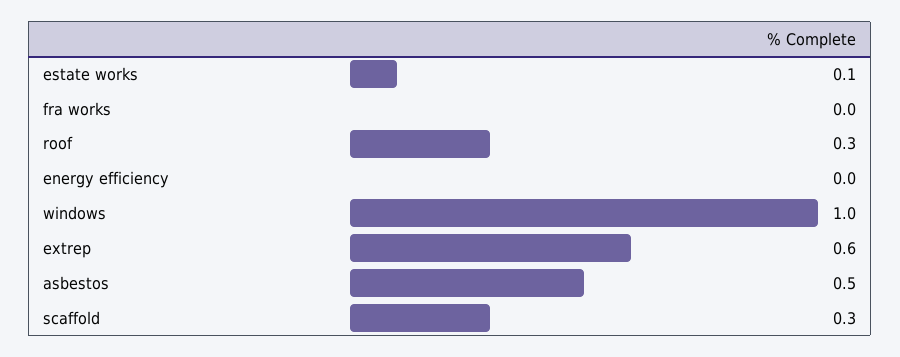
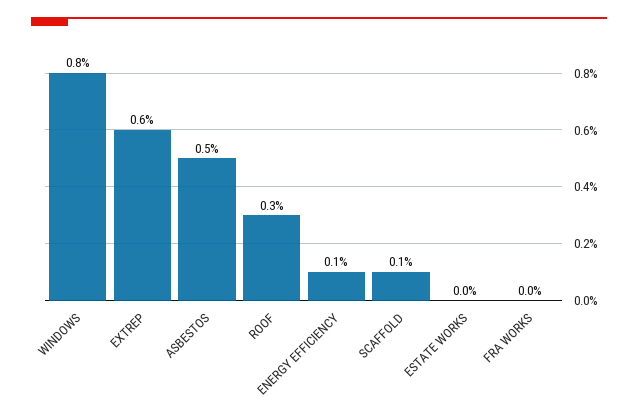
  {
-   "estate works": 0.1,
+   "estate works": 0,
    "fra works": 0,
    "roof": 0.3,
-   "energy efficiency": 0,
+   "energy efficiency": 0.1,
-   "windows": 1,
+   "windows": 0.8,
    "extrep": 0.6,
    "asbestos": 0.5,
-   "scaffold": 0.3
+   "scaffold": 0.1
  }

